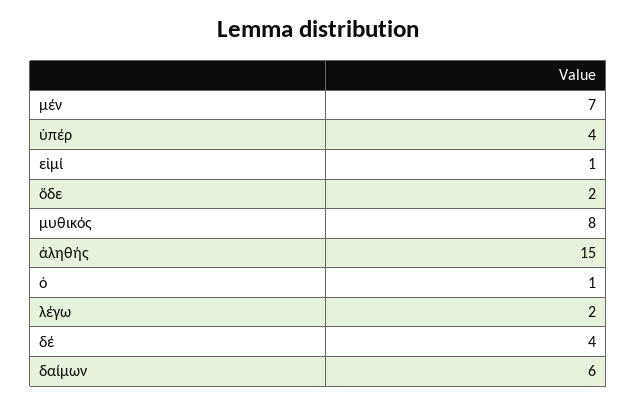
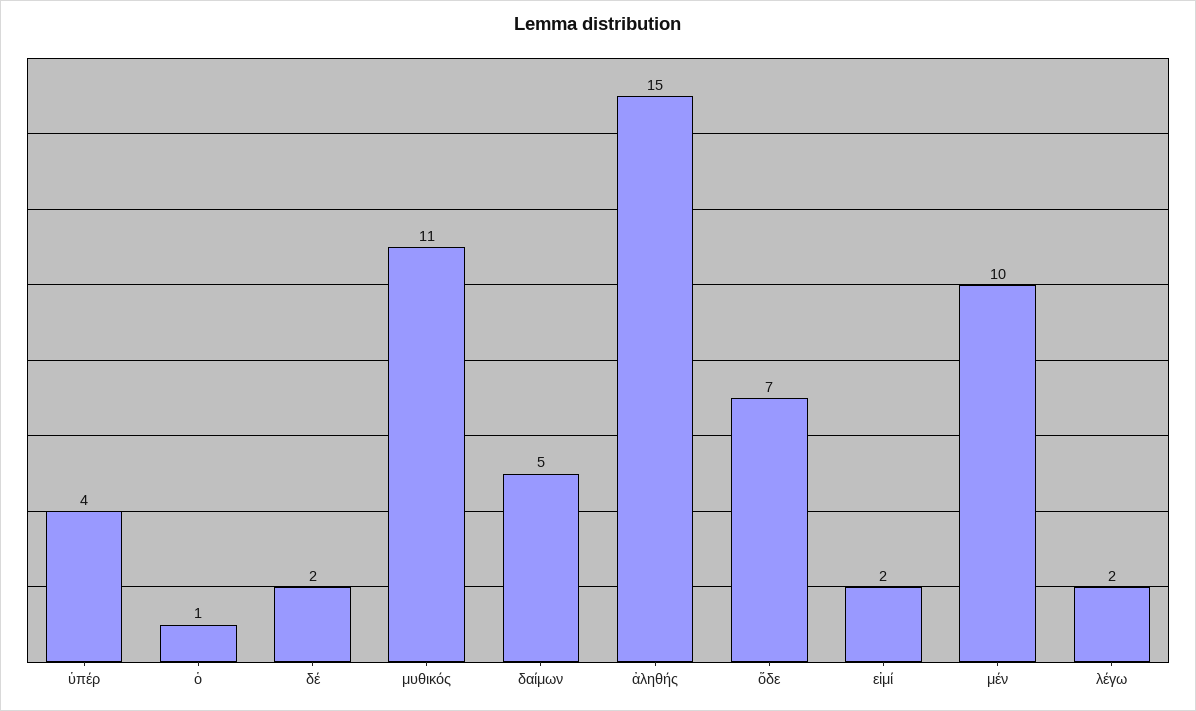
  {
-   "μέν": 7,
+   "μέν": 10,
    "ὑπέρ": 4,
-   "εἰμί": 1,
+   "εἰμί": 2,
-   "ὅδε": 2,
+   "ὅδε": 7,
-   "μυθικός": 8,
+   "μυθικός": 11,
    "ἀληθής": 15,
    "ὁ": 1,
    "λέγω": 2,
-   "δέ": 4,
+   "δέ": 2,
-   "δαίμων": 6
+   "δαίμων": 5
  }

